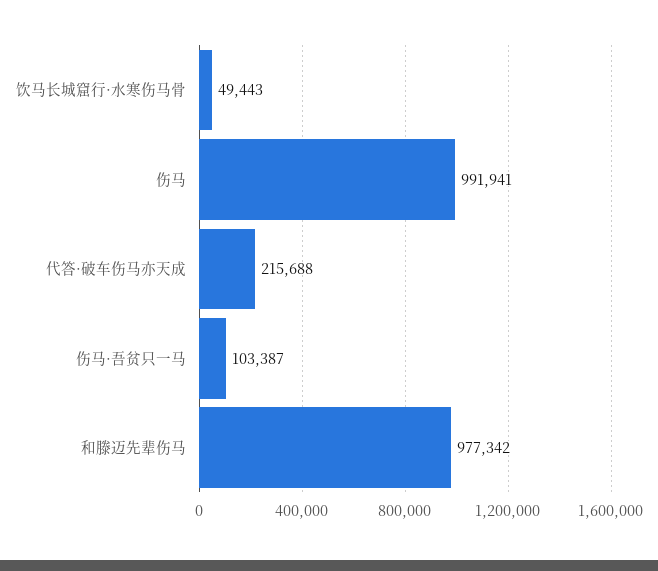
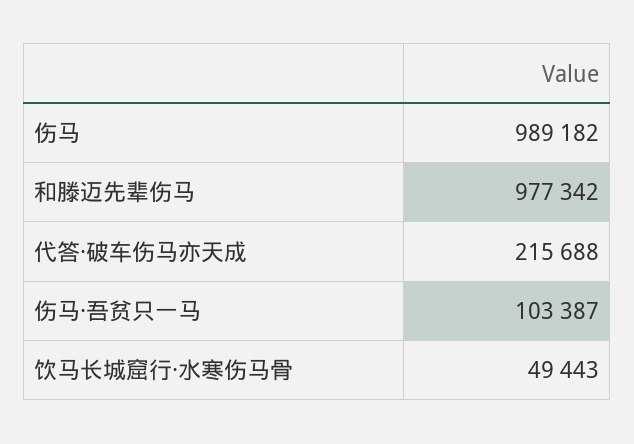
  {
    "饮马长城窟行·水寒伤马骨": 49443,
-   "伤马": 991941,
+   "伤马": 989182,
    "代答·破车伤马亦天成": 215688,
    "伤马·吾贫只一马": 103387,
    "和滕迈先辈伤马": 977342
  }

